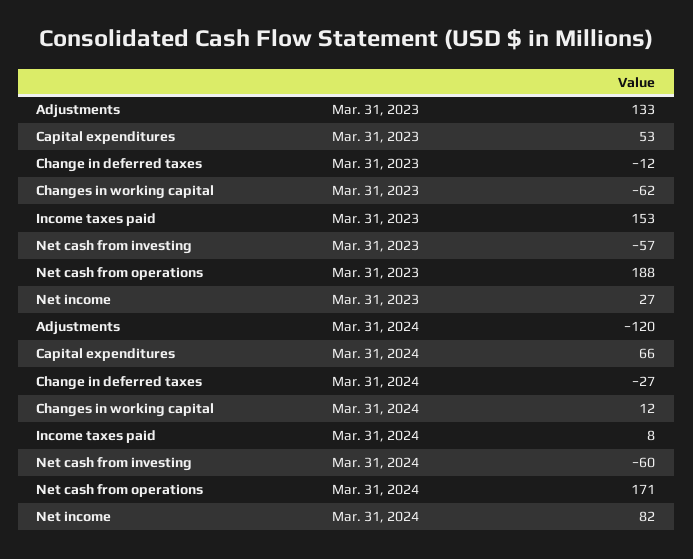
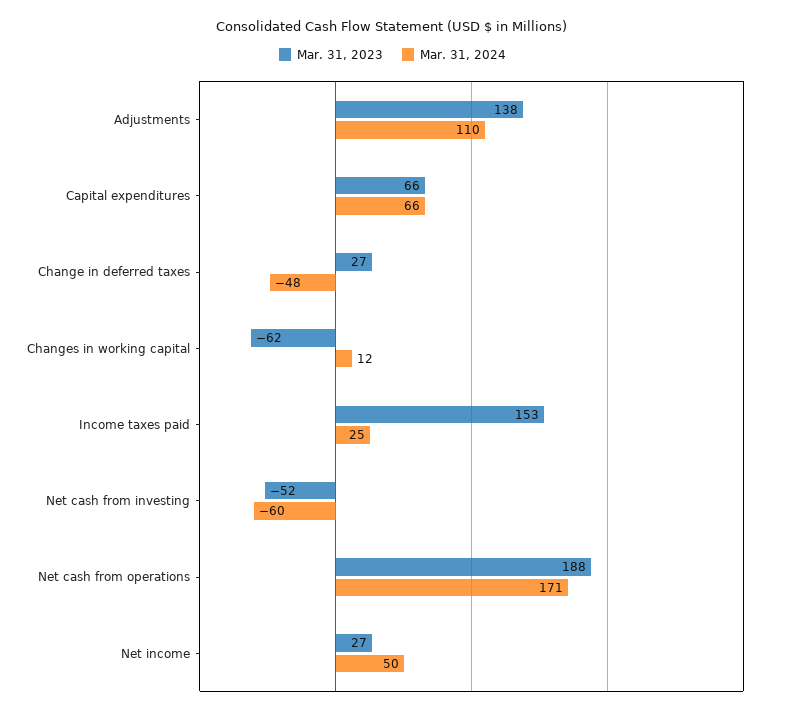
  {
    "Mar. 31, 2023": {
-     "Adjustments": 133,
+     "Adjustments": 138,
-     "Capital expenditures": 53,
+     "Capital expenditures": 66,
-     "Change in deferred taxes": -12,
+     "Change in deferred taxes": 27,
      "Changes in working capital": -62,
      "Income taxes paid": 153,
-     "Net cash from investing": -57,
+     "Net cash from investing": -52,
      "Net cash from operations": 188,
      "Net income": 27
    },
    "Mar. 31, 2024": {
-     "Adjustments": -120,
+     "Adjustments": 110,
      "Capital expenditures": 66,
-     "Change in deferred taxes": -27,
+     "Change in deferred taxes": -48,
      "Changes in working capital": 12,
-     "Income taxes paid": 8,
+     "Income taxes paid": 25,
      "Net cash from investing": -60,
      "Net cash from operations": 171,
-     "Net income": 82
+     "Net income": 50
    }
  }

